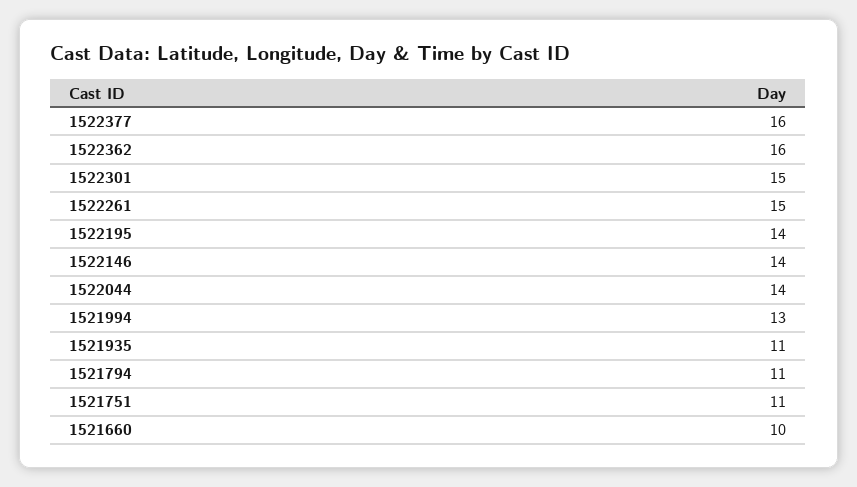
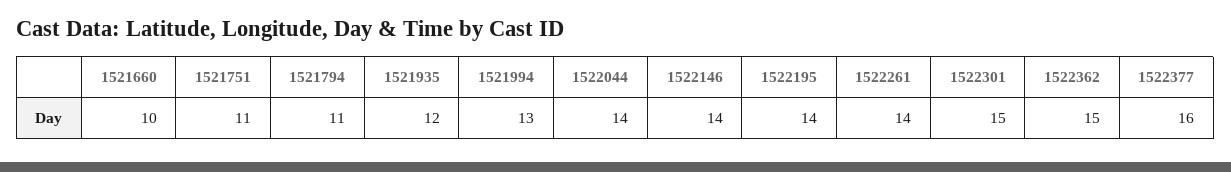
  {
    "1522377": 16,
-   "1522362": 16,
+   "1522362": 15,
    "1522301": 15,
-   "1522261": 15,
+   "1522261": 14,
    "1522195": 14,
    "1522146": 14,
    "1522044": 14,
    "1521994": 13,
-   "1521935": 11,
+   "1521935": 12,
    "1521794": 11,
    "1521751": 11,
    "1521660": 10
  }

